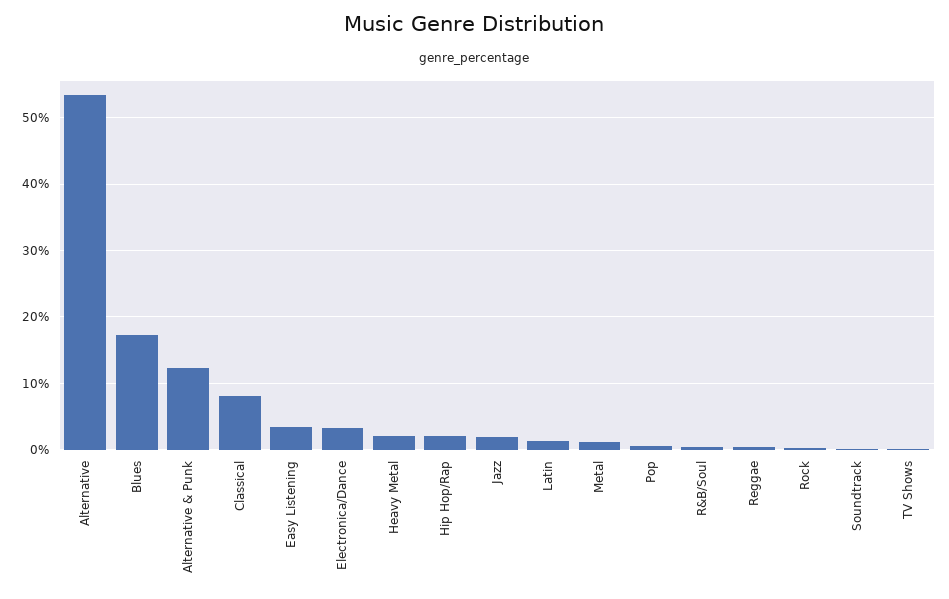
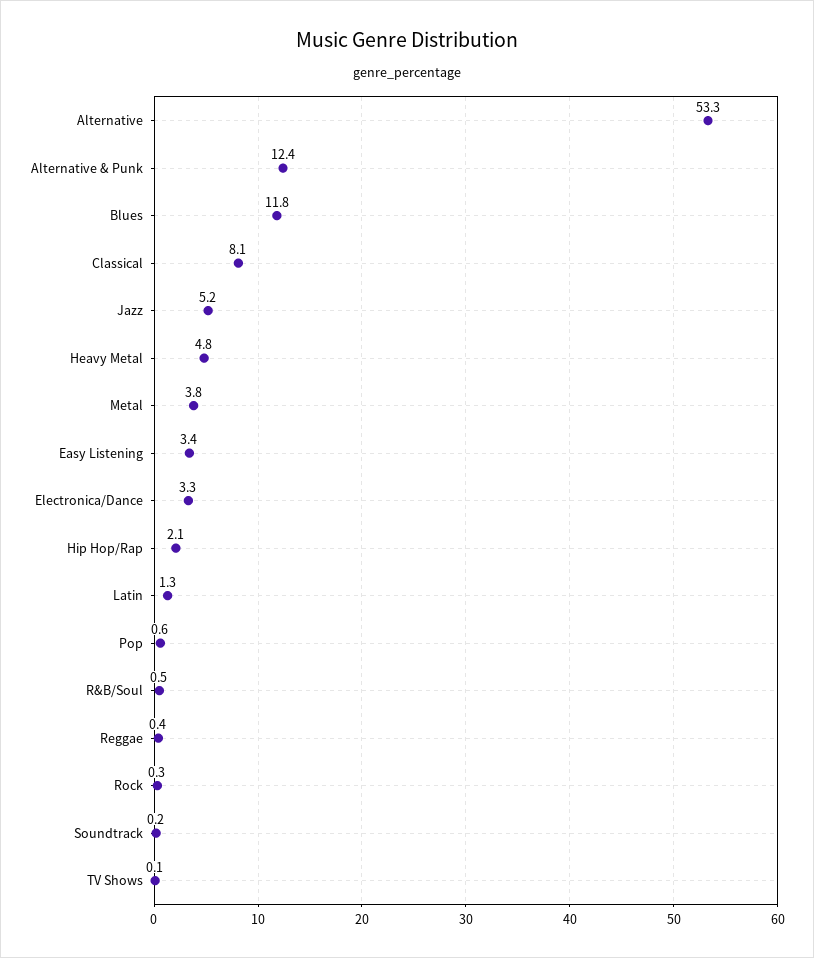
  {
    "Alternative": 53.3,
-   "Blues": 17,
+   "Blues": 11.8,
    "Alternative & Punk": 12.4,
    "Classical": 8.1,
    "Easy Listening": 3.4,
    "Electronica/Dance": 3.3,
-   "Heavy Metal": 2,
+   "Heavy Metal": 4.8,
    "Hip Hop/Rap": 2.1,
-   "Jazz": 2,
+   "Jazz": 5.2,
    "Latin": 1.3,
-   "Metal": 1,
+   "Metal": 3.8,
    "Pop": 0.6,
    "R&B/Soul": 0.5,
    "Reggae": 0.4,
    "Rock": 0.3,
    "Soundtrack": 0.2,
    "TV Shows": 0.1
  }

